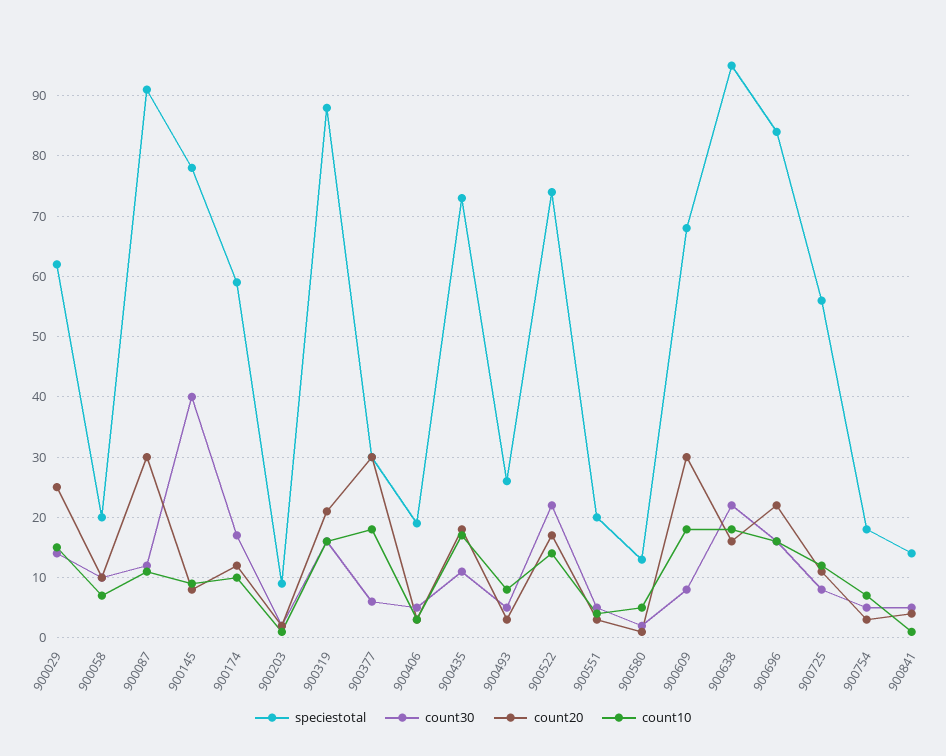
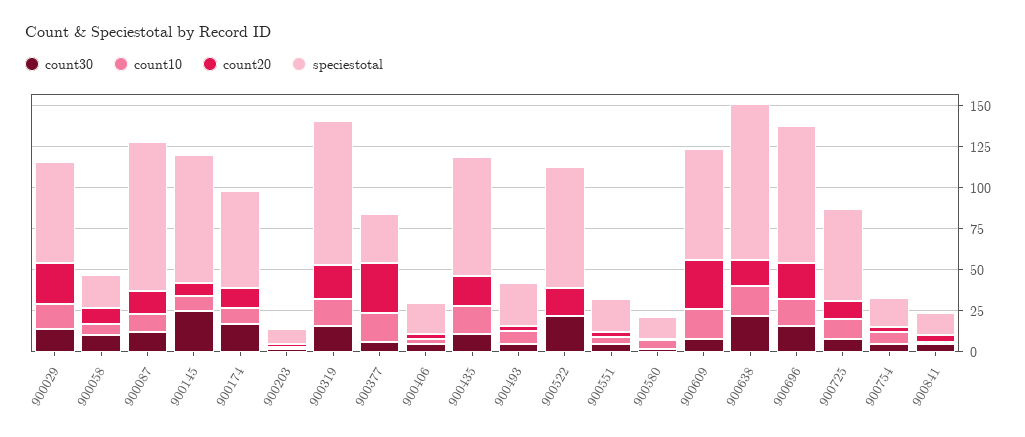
  {
    "speciestotal": {
      "900029": 62,
      "900058": 20,
      "900087": 91,
      "900145": 78,
      "900174": 59,
      "900203": 9,
      "900319": 88,
      "900377": 30,
      "900406": 19,
      "900435": 73,
      "900493": 26,
      "900522": 74,
      "900551": 20,
      "900580": 13,
      "900609": 68,
      "900638": 95,
      "900696": 84,
      "900725": 56,
      "900754": 18,
      "900841": 14
    },
    "count30": {
      "900029": 14,
      "900058": 10,
      "900087": 12,
-     "900145": 40,
+     "900145": 25,
      "900174": 17,
      "900203": 2,
      "900319": 16,
      "900377": 6,
      "900406": 5,
      "900435": 11,
      "900493": 5,
      "900522": 22,
      "900551": 5,
      "900580": 2,
      "900609": 8,
      "900638": 22,
      "900696": 16,
      "900725": 8,
      "900754": 5,
      "900841": 5
    },
    "count20": {
      "900029": 25,
      "900058": 10,
-     "900087": 30,
+     "900087": 15,
      "900145": 8,
      "900174": 12,
      "900203": 2,
      "900319": 21,
      "900377": 30,
      "900406": 3,
      "900435": 18,
      "900493": 3,
      "900522": 17,
      "900551": 3,
      "900580": 1,
      "900609": 30,
      "900638": 16,
      "900696": 22,
      "900725": 11,
      "900754": 3,
      "900841": 4
    },
    "count10": {
      "900029": 15,
      "900058": 7,
      "900087": 11,
      "900145": 9,
      "900174": 10,
      "900203": 1,
      "900319": 16,
      "900377": 18,
      "900406": 3,
      "900435": 17,
      "900493": 8,
-     "900522": 14,
+     "900522": 0,
      "900551": 4,
      "900580": 5,
      "900609": 18,
      "900638": 18,
      "900696": 16,
      "900725": 12,
      "900754": 7,
      "900841": 1
    }
  }

